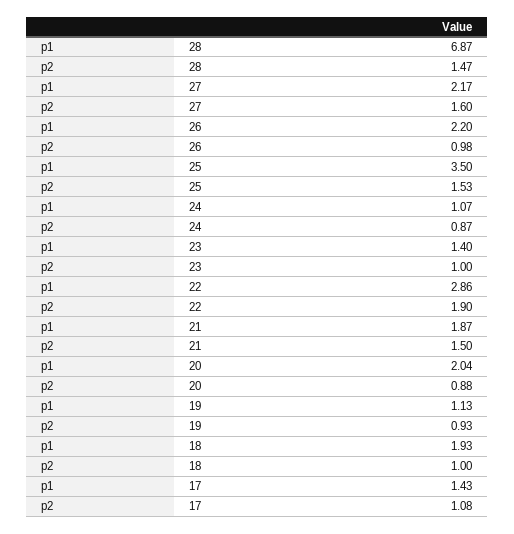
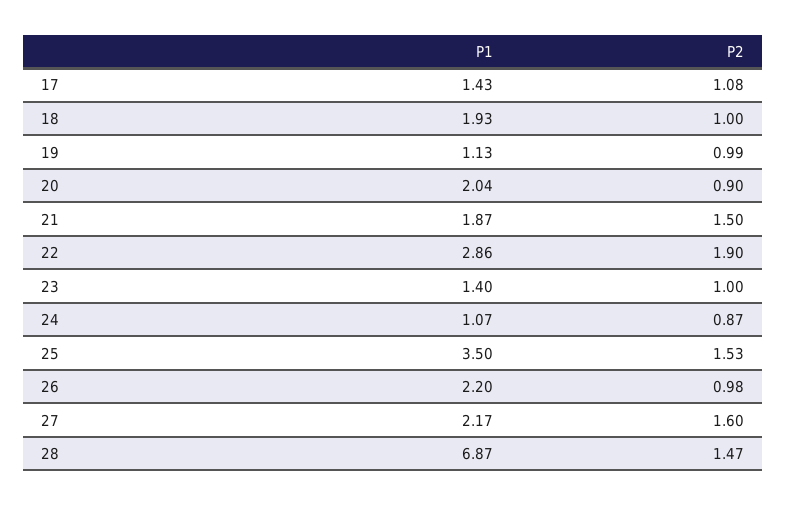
  {
    "p1": {
      "28": 6.87,
      "27": 2.17,
      "26": 2.2,
      "25": 3.5,
      "24": 1.07,
      "23": 1.4,
      "22": 2.86,
      "21": 1.87,
      "20": 2.04,
      "19": 1.13,
      "18": 1.93,
      "17": 1.43
    },
    "p2": {
      "28": 1.47,
      "27": 1.6,
      "26": 0.98,
      "25": 1.53,
      "24": 0.87,
      "23": 1,
      "22": 1.9,
      "21": 1.5,
-     "20": 0.88,
+     "20": 0.9,
-     "19": 0.93,
+     "19": 0.99,
      "18": 1,
      "17": 1.08
    }
  }

